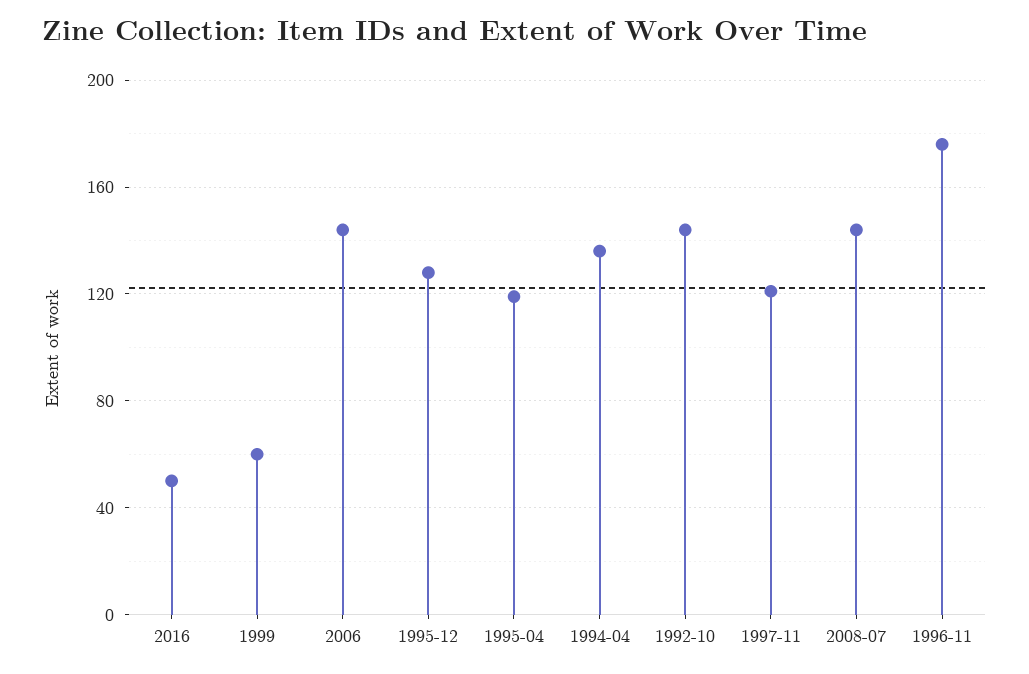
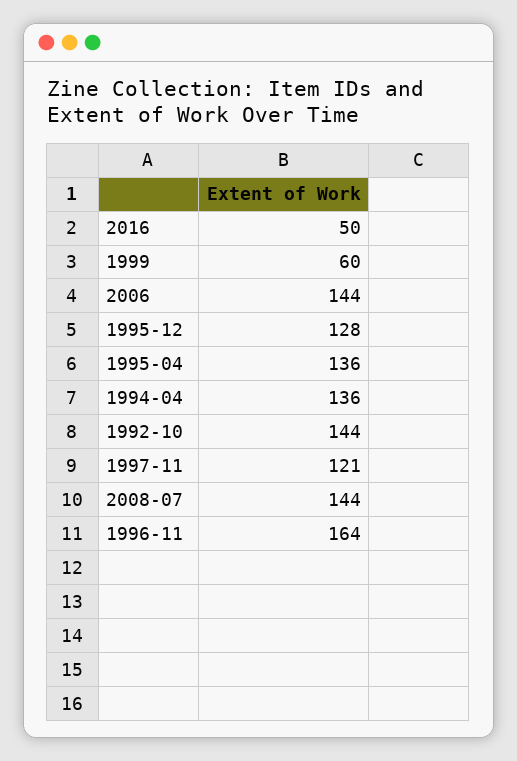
  {
    "2016": 50,
    "1999": 60,
    "2006": 144,
    "1995-12": 128,
-   "1995-04": 120,
+   "1995-04": 136,
    "1994-04": 136,
    "1992-10": 144,
    "1997-11": 121,
    "2008-07": 144,
-   "1996-11": 175
+   "1996-11": 164
  }

